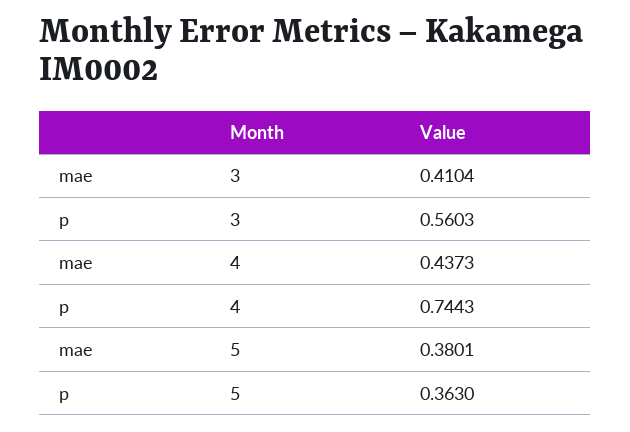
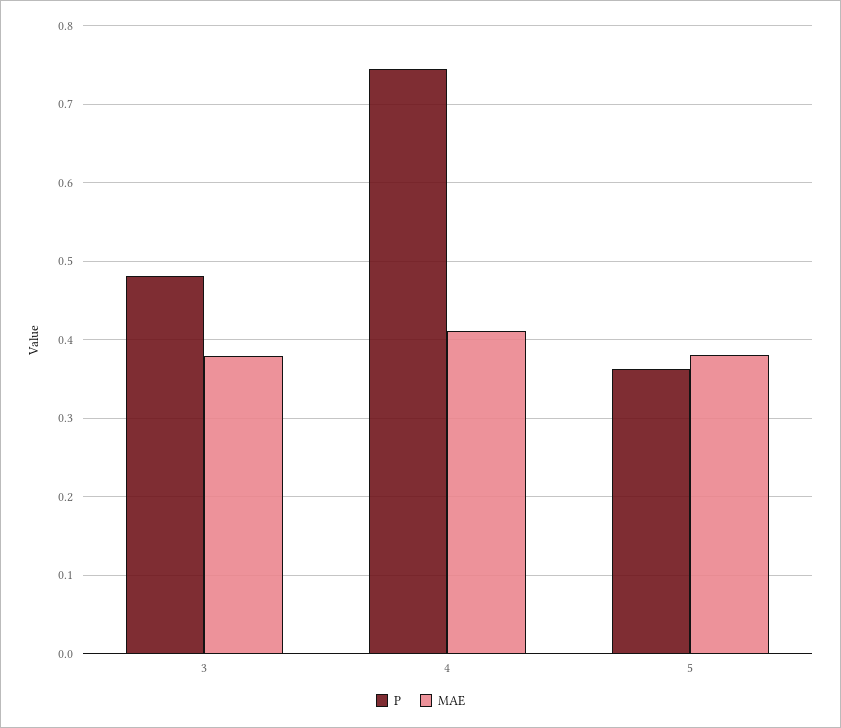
  {
    "mae": {
-     "3": 0.4104,
+     "3": 0.38,
-     "4": 0.4373,
+     "4": 0.41,
      "5": 0.3801
    },
    "p": {
-     "3": 0.5603,
+     "3": 0.48,
      "4": 0.7443,
      "5": 0.363
    }
  }

